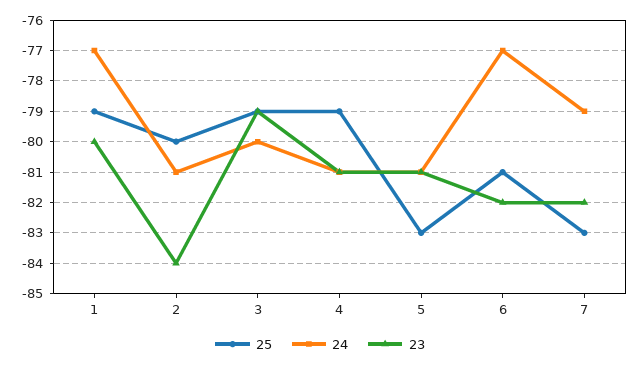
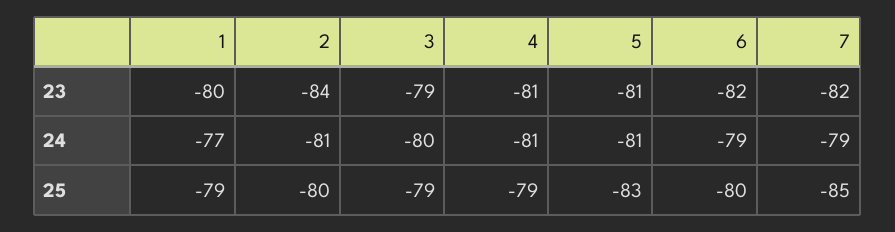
  {
    "25": {
      "1": -79,
      "2": -80,
      "3": -79,
      "4": -79,
      "5": -83,
-     "6": -81,
+     "6": -80,
-     "7": -83
+     "7": -85
    },
    "24": {
      "1": -77,
      "2": -81,
      "3": -80,
      "4": -81,
      "5": -81,
-     "6": -77,
+     "6": -79,
      "7": -79
    },
    "23": {
      "1": -80,
      "2": -84,
      "3": -79,
      "4": -81,
      "5": -81,
      "6": -82,
      "7": -82
    }
  }

